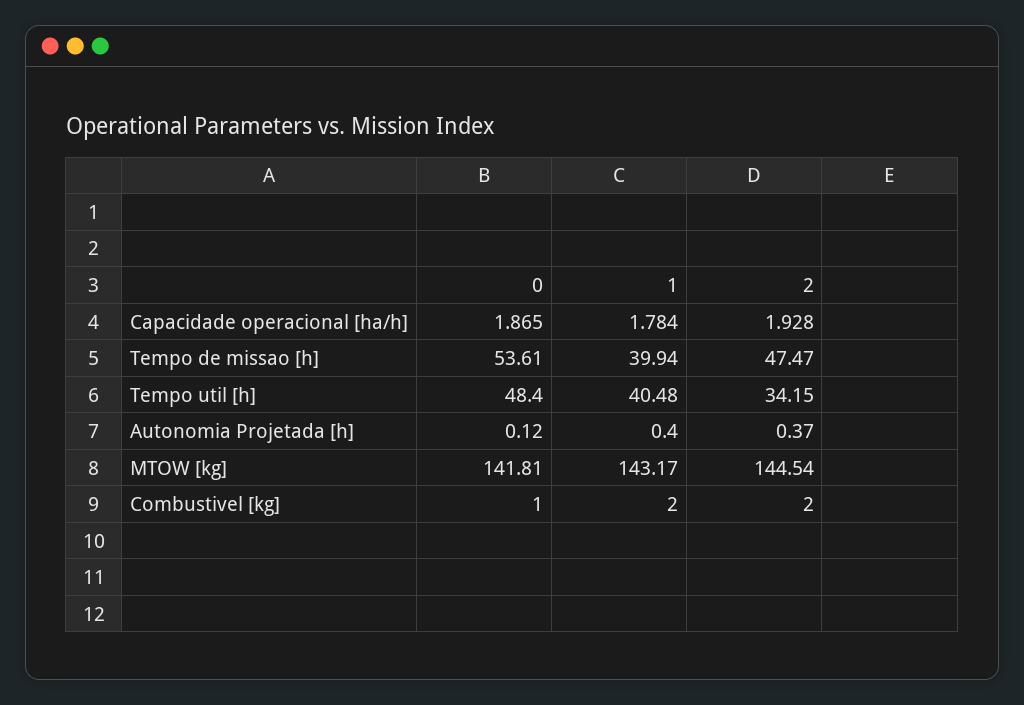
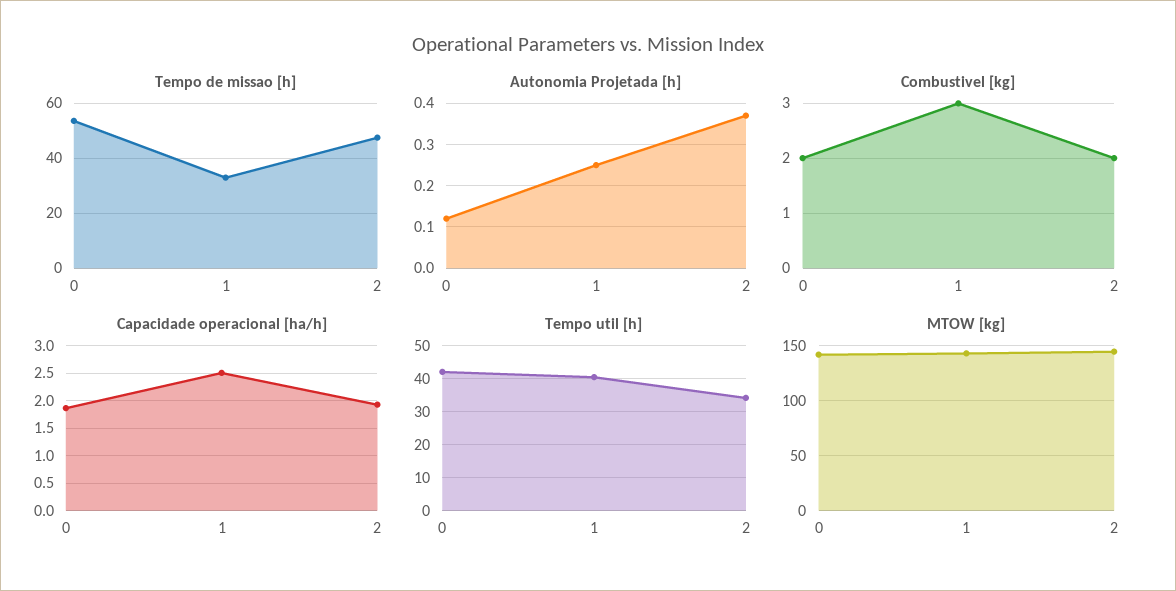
  {
    "Capacidade operacional [ha/h]": {
      "0": 1.865,
-     "1": 1.784,
+     "1": 2.5,
      "2": 1.928
    },
    "Tempo de missao [h]": {
      "0": 53.61,
-     "1": 39.94,
+     "1": 32.5,
      "2": 47.47
    },
    "Tempo util [h]": {
-     "0": 48.4,
+     "0": 42,
      "1": 40.48,
      "2": 34.15
    },
    "Autonomia Projetada [h]": {
      "0": 0.12,
-     "1": 0.4,
+     "1": 0.25,
      "2": 0.37
    },
    "MTOW [kg]": {
      "0": 141.81,
      "1": 143.17,
      "2": 144.54
    },
    "Combustivel [kg]": {
-     "0": 1,
+     "0": 2,
-     "1": 2,
+     "1": 3,
      "2": 2
    }
  }

